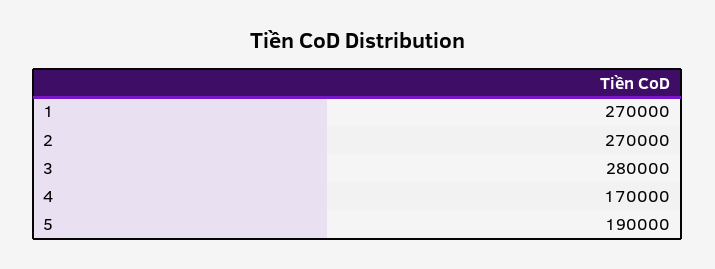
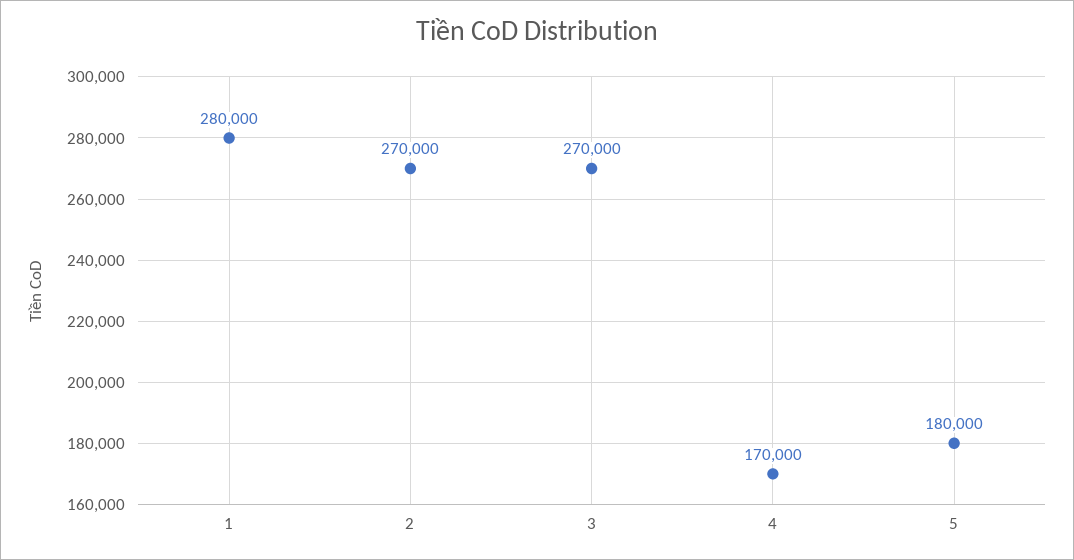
  {
-   "1": 270000,
+   "1": 280000,
    "2": 270000,
-   "3": 280000,
+   "3": 270000,
    "4": 170000,
-   "5": 190000
+   "5": 180000
  }

